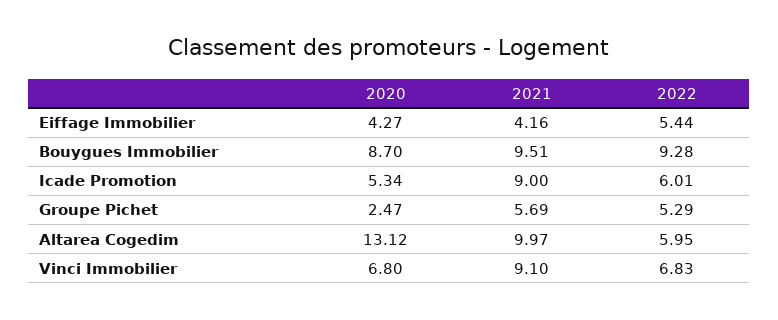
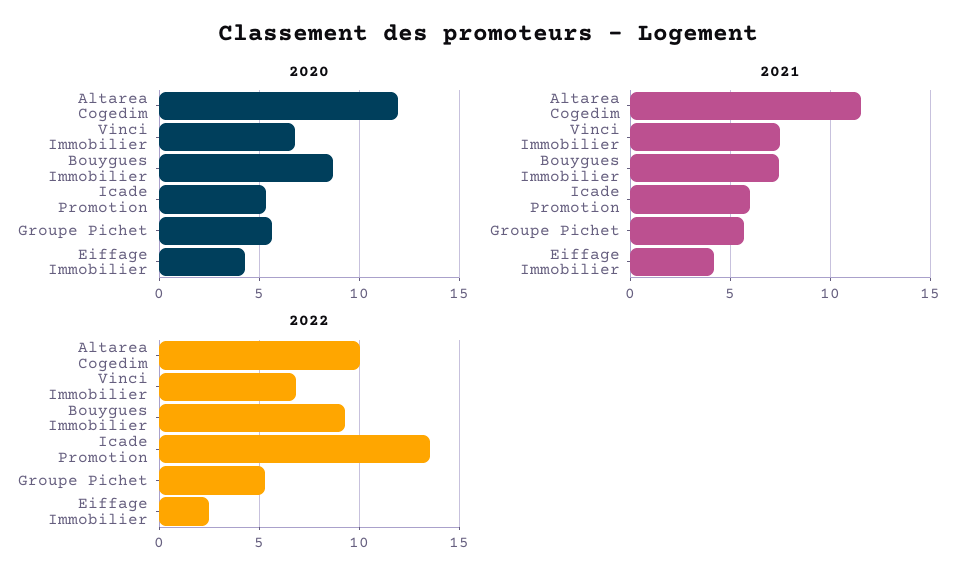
  {
    "2020": {
      "Eiffage Immobilier": 4.27,
      "Bouygues Immobilier": 8.7,
      "Icade Promotion": 5.34,
-     "Groupe Pichet": 2.47,
+     "Groupe Pichet": 5.5,
-     "Altarea Cogedim": 13.12,
+     "Altarea Cogedim": 12,
      "Vinci Immobilier": 6.8
    },
    "2021": {
      "Eiffage Immobilier": 4.16,
-     "Bouygues Immobilier": 9.51,
+     "Bouygues Immobilier": 7.5,
-     "Icade Promotion": 9,
+     "Icade Promotion": 6,
      "Groupe Pichet": 5.69,
-     "Altarea Cogedim": 9.97,
+     "Altarea Cogedim": 11.5,
-     "Vinci Immobilier": 9.1
+     "Vinci Immobilier": 7.5
    },
    "2022": {
-     "Eiffage Immobilier": 5.44,
+     "Eiffage Immobilier": 2.5,
      "Bouygues Immobilier": 9.28,
-     "Icade Promotion": 6.01,
+     "Icade Promotion": 13.5,
      "Groupe Pichet": 5.29,
-     "Altarea Cogedim": 5.95,
+     "Altarea Cogedim": 10,
      "Vinci Immobilier": 6.83
    }
  }

